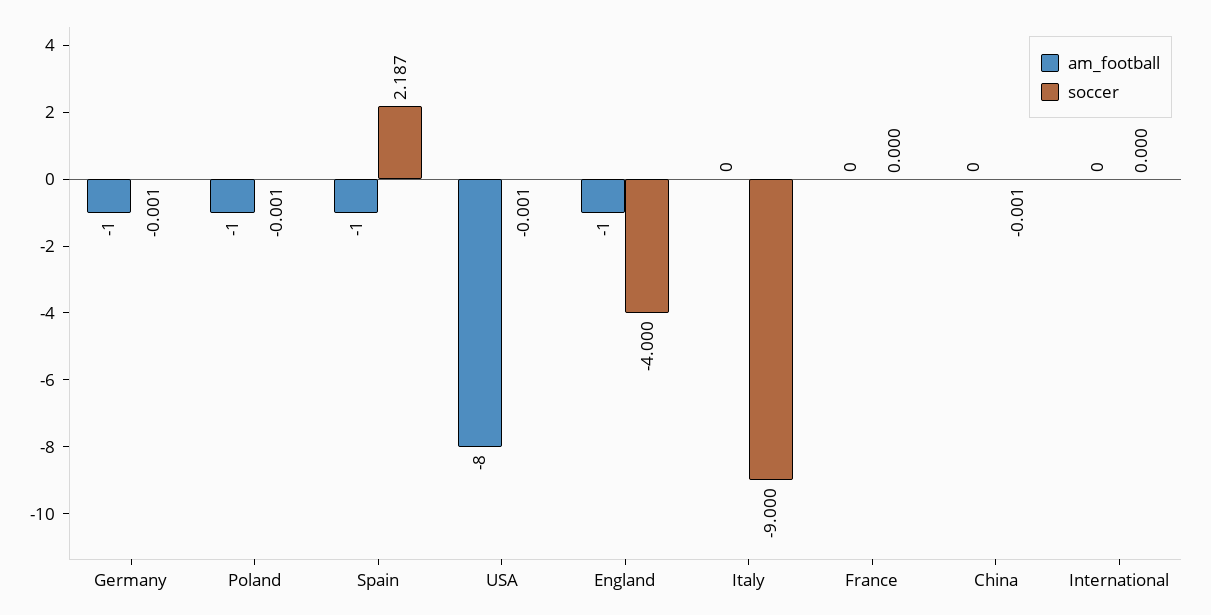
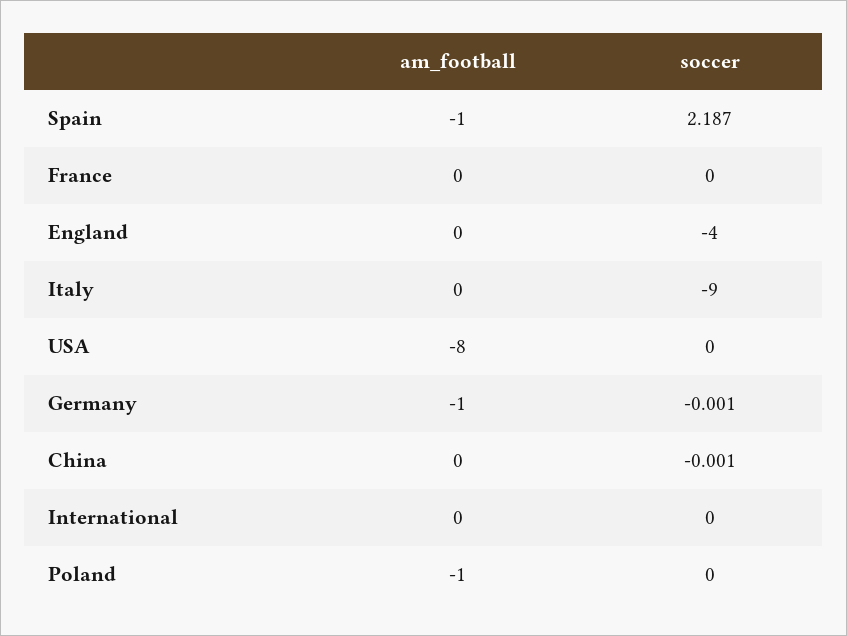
  {
    "am_football": {
      "Germany": -1,
      "Poland": -1,
      "Spain": -1,
      "USA": -8,
-     "England": -1,
+     "England": 0,
      "Italy": 0,
      "France": 0,
      "China": 0,
      "International": 0
    },
    "soccer": {
      "Germany": -0.001,
-     "Poland": -0.001,
+     "Poland": 0,
      "Spain": 2.187,
-     "USA": -0.001,
+     "USA": 0,
      "England": -4,
      "Italy": -9,
      "France": 0,
      "China": -0.001,
      "International": 0
    }
  }

